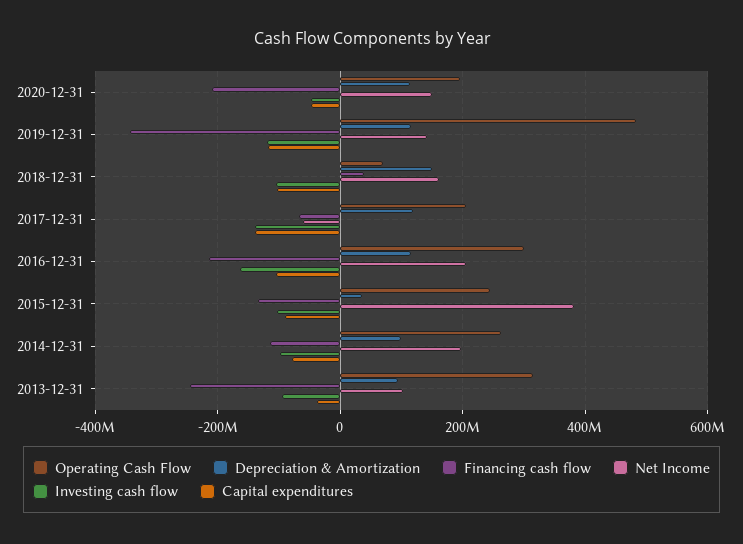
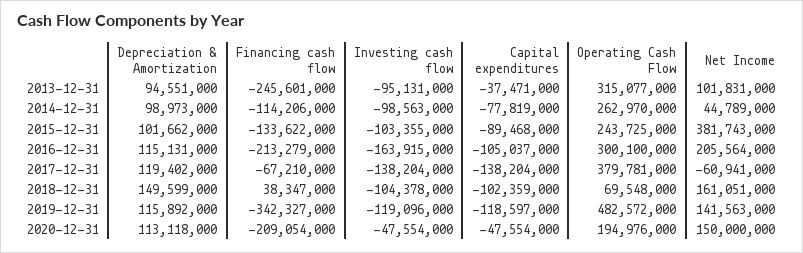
  {
    "Operating Cash Flow": {
      "2020-12-31": 194976000,
      "2019-12-31": 482572000,
      "2018-12-31": 69548000,
-     "2017-12-31": 200000000,
+     "2017-12-31": 379781000,
      "2016-12-31": 300100000,
      "2015-12-31": 243725000,
      "2014-12-31": 262970000,
      "2013-12-31": 315077000
    },
    "Depreciation & Amortization": {
      "2020-12-31": 113118000,
      "2019-12-31": 115892000,
      "2018-12-31": 149599000,
      "2017-12-31": 119402000,
      "2016-12-31": 115131000,
-     "2015-12-31": 40000000,
+     "2015-12-31": 101662000,
      "2014-12-31": 98973000,
      "2013-12-31": 94551000
    },
    "Financing cash flow": {
      "2020-12-31": -209054000,
      "2019-12-31": -342327000,
      "2018-12-31": 38347000,
      "2017-12-31": -67210000,
      "2016-12-31": -213279000,
      "2015-12-31": -133622000,
      "2014-12-31": -114206000,
      "2013-12-31": -245601000
    },
    "Net Income": {
      "2020-12-31": 150000000,
      "2019-12-31": 141563000,
      "2018-12-31": 161051000,
      "2017-12-31": -60941000,
      "2016-12-31": 205564000,
      "2015-12-31": 381743000,
-     "2014-12-31": 200000000,
+     "2014-12-31": 44789000,
      "2013-12-31": 101831000
    },
    "Investing cash flow": {
      "2020-12-31": -47554000,
      "2019-12-31": -119096000,
      "2018-12-31": -104378000,
      "2017-12-31": -138204000,
      "2016-12-31": -163915000,
      "2015-12-31": -103355000,
      "2014-12-31": -98563000,
      "2013-12-31": -95131000
    },
    "Capital expenditures": {
      "2020-12-31": -47554000,
      "2019-12-31": -118597000,
      "2018-12-31": -102359000,
      "2017-12-31": -138204000,
      "2016-12-31": -105037000,
      "2015-12-31": -89468000,
      "2014-12-31": -77819000,
      "2013-12-31": -37471000
    }
  }

